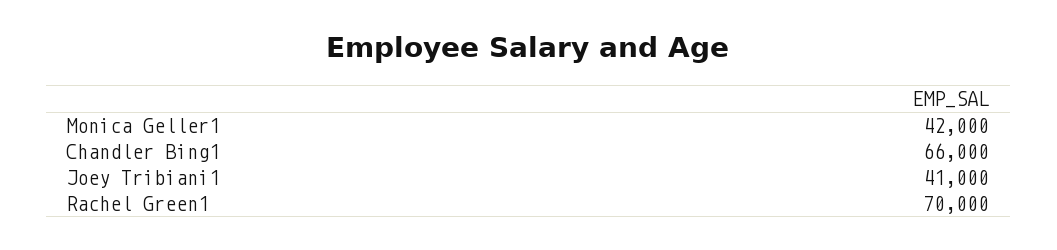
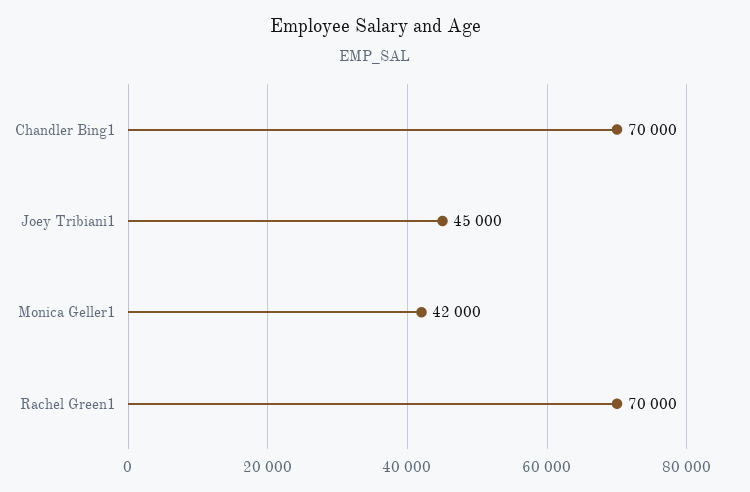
  {
    "Monica Geller1": 42000,
-   "Chandler Bing1": 66000,
+   "Chandler Bing1": 70000,
-   "Joey Tribiani1": 41000,
+   "Joey Tribiani1": 45000,
    "Rachel Green1": 70000
  }

